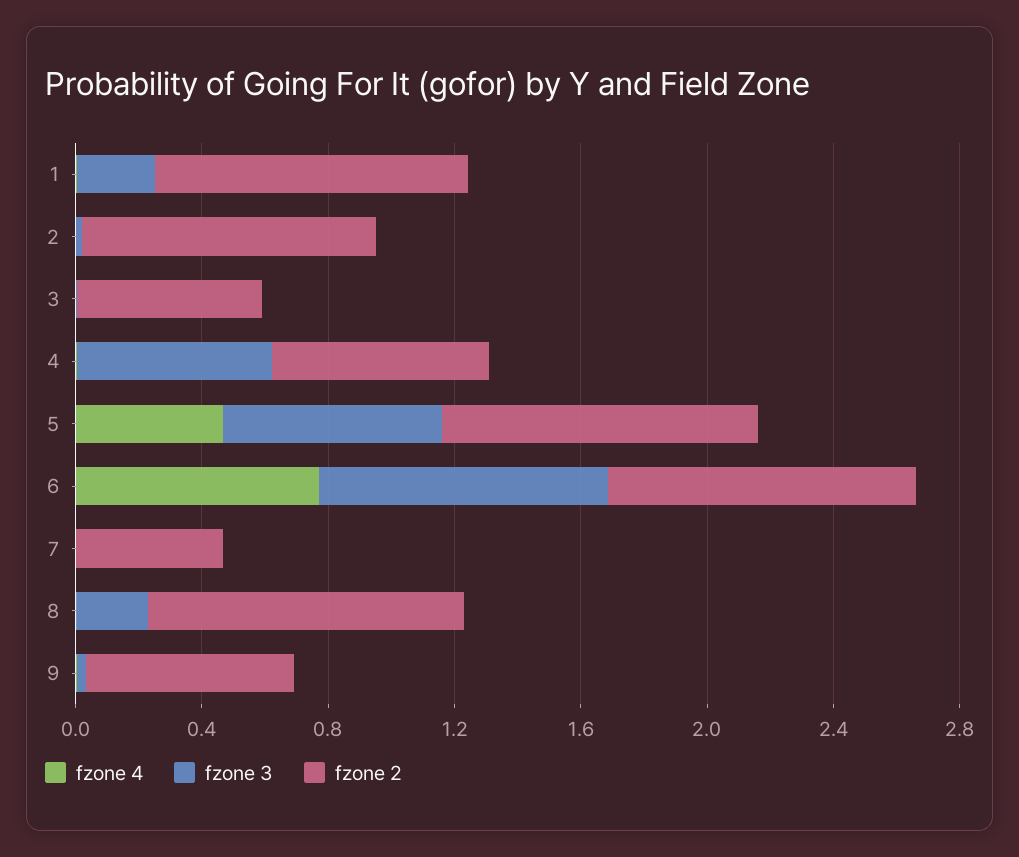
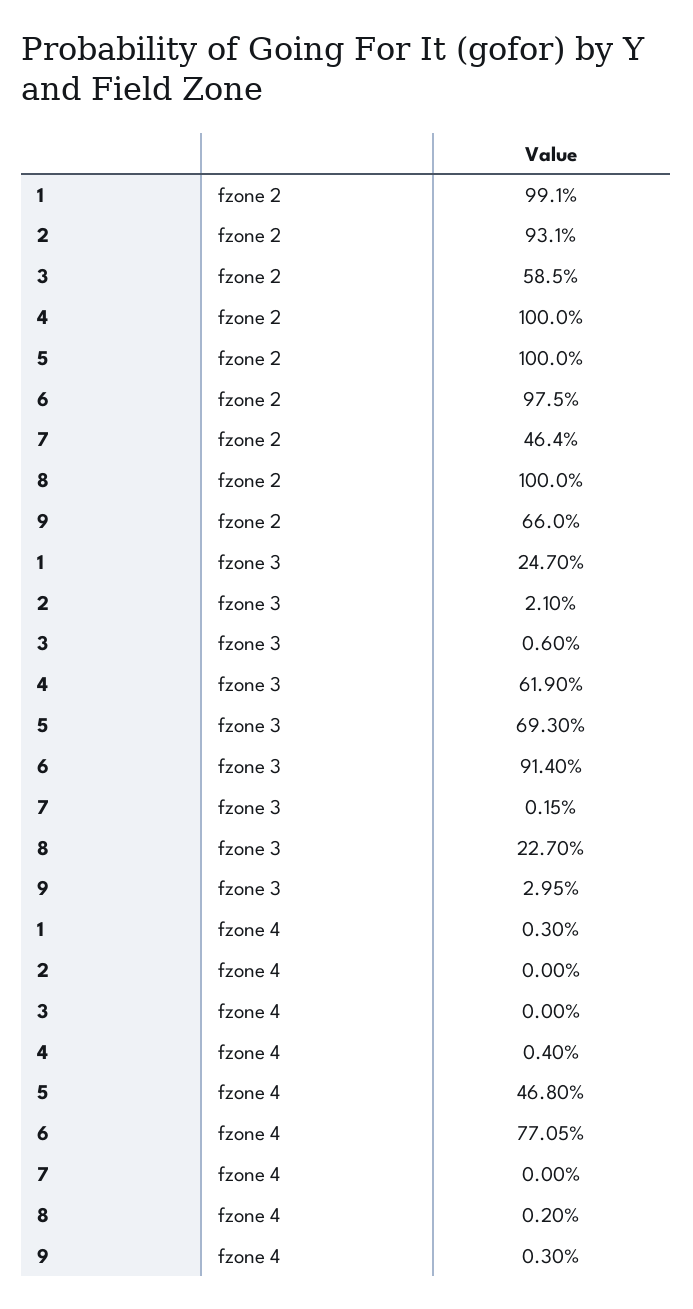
  {
    "fzone 4": {
      "1": 0.003,
      "2": 0,
      "3": 0,
      "4": 0.004,
      "5": 0.468,
      "6": 0.7705,
      "7": 0,
      "8": 0.002,
      "9": 0.003
    },
    "fzone 3": {
      "1": 0.247,
      "2": 0.021,
      "3": 0.006,
      "4": 0.619,
      "5": 0.693,
      "6": 0.914,
      "7": 0.0015,
      "8": 0.227,
      "9": 0.0295
    },
    "fzone 2": {
      "1": 0.991,
      "2": 0.931,
      "3": 0.585,
-     "4": 0.7,
+     "4": 1,
      "5": 1,
      "6": 0.975,
      "7": 0.464,
      "8": 1,
      "9": 0.66
    }
  }

